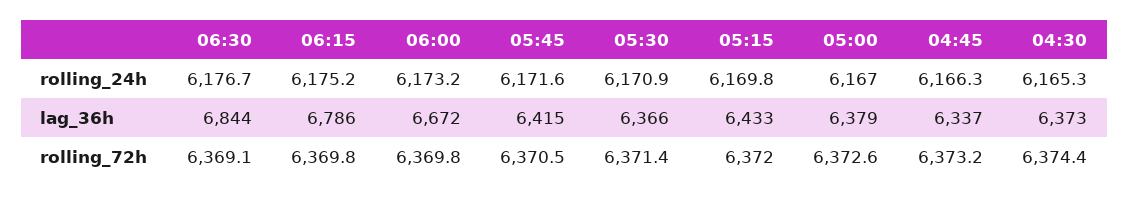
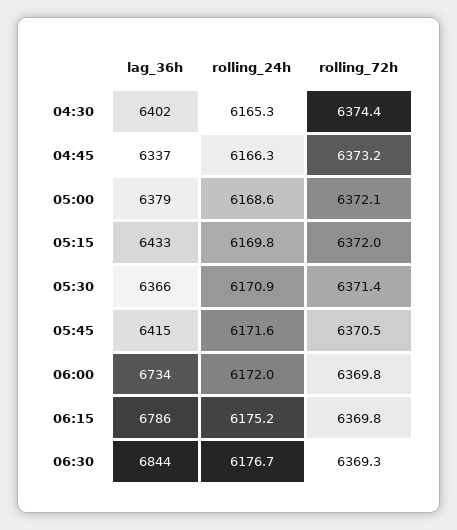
  {
    "06:30": {
      "rolling_24h": 6176.7,
      "lag_36h": 6844,
-     "rolling_72h": 6369.1
+     "rolling_72h": 6369.3
    },
    "06:15": {
      "rolling_24h": 6175.2,
      "lag_36h": 6786,
      "rolling_72h": 6369.8
    },
    "06:00": {
-     "rolling_24h": 6173.2,
+     "rolling_24h": 6172,
-     "lag_36h": 6672,
+     "lag_36h": 6734,
      "rolling_72h": 6369.8
    },
    "05:45": {
      "rolling_24h": 6171.6,
      "lag_36h": 6415,
      "rolling_72h": 6370.5
    },
    "05:30": {
      "rolling_24h": 6170.9,
      "lag_36h": 6366,
      "rolling_72h": 6371.4
    },
    "05:15": {
      "rolling_24h": 6169.8,
      "lag_36h": 6433,
      "rolling_72h": 6372
    },
    "05:00": {
-     "rolling_24h": 6167,
+     "rolling_24h": 6168.6,
      "lag_36h": 6379,
-     "rolling_72h": 6372.6
+     "rolling_72h": 6372.1
    },
    "04:45": {
      "rolling_24h": 6166.3,
      "lag_36h": 6337,
      "rolling_72h": 6373.2
    },
    "04:30": {
      "rolling_24h": 6165.3,
-     "lag_36h": 6373,
+     "lag_36h": 6402,
      "rolling_72h": 6374.4
    }
  }

